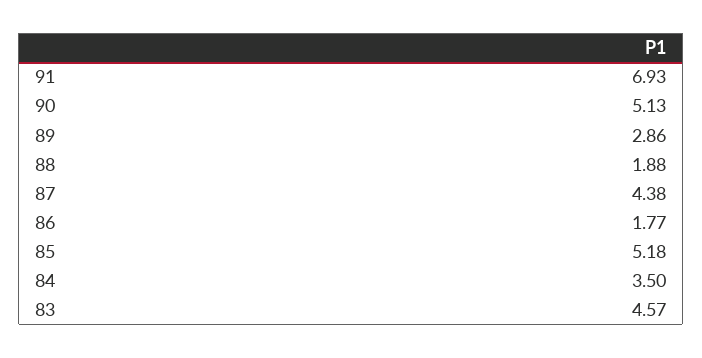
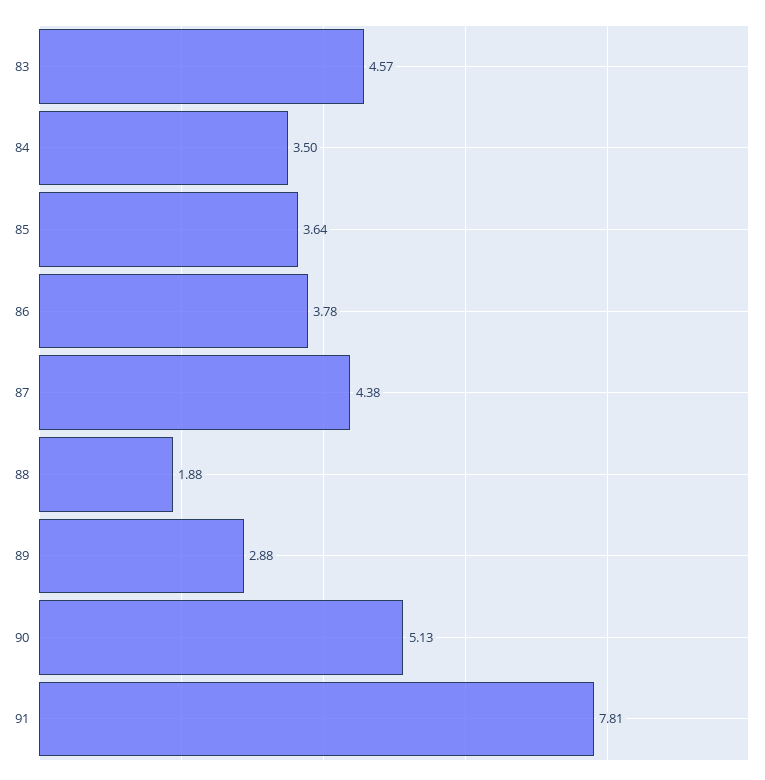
  {
-   "91": 6.93,
+   "91": 7.81,
    "90": 5.13,
-   "89": 2.86,
+   "89": 2.88,
    "88": 1.88,
    "87": 4.38,
-   "86": 1.77,
+   "86": 3.78,
-   "85": 5.18,
+   "85": 3.64,
    "84": 3.5,
    "83": 4.57
  }

